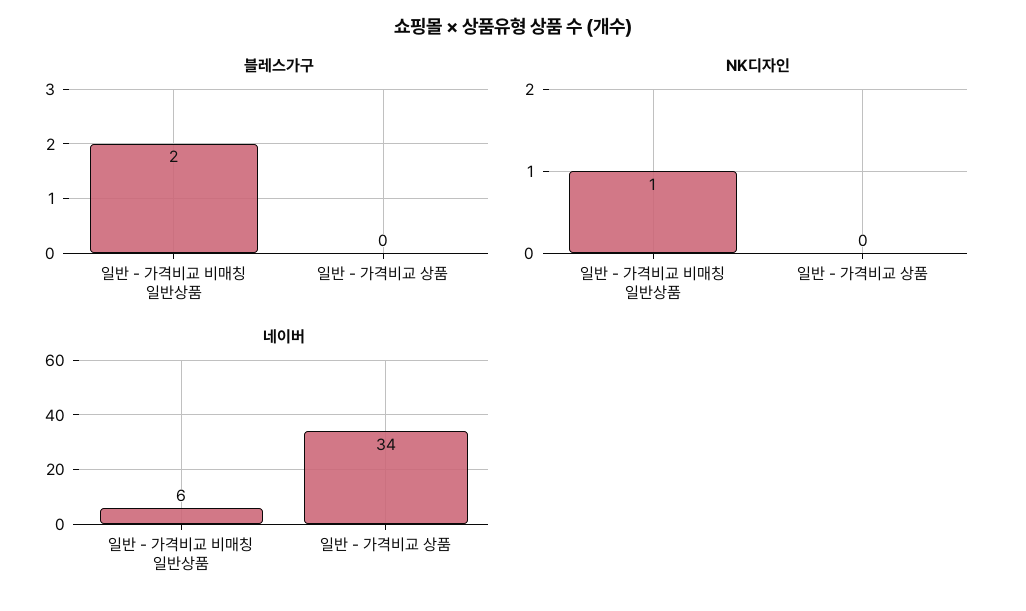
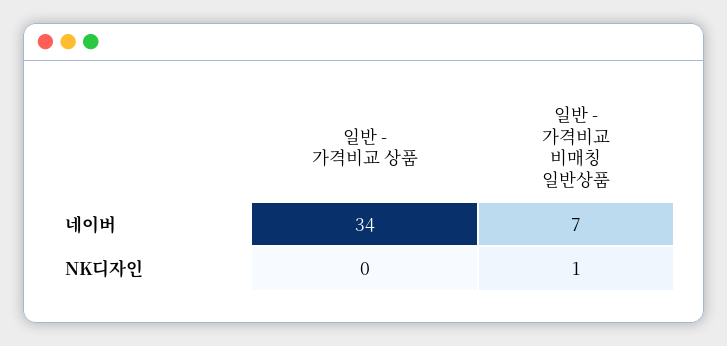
  {
-   "블레스가구": {
-     "일반 - 가격비교 비매칭 일반상품": 2,
-     "일반 - 가격비교 상품": 0
-   },
    "NK디자인": {
      "일반 - 가격비교 비매칭 일반상품": 1,
      "일반 - 가격비교 상품": 0
    },
    "네이버": {
-     "일반 - 가격비교 비매칭 일반상품": 6,
+     "일반 - 가격비교 비매칭 일반상품": 7,
      "일반 - 가격비교 상품": 34
    }
  }

